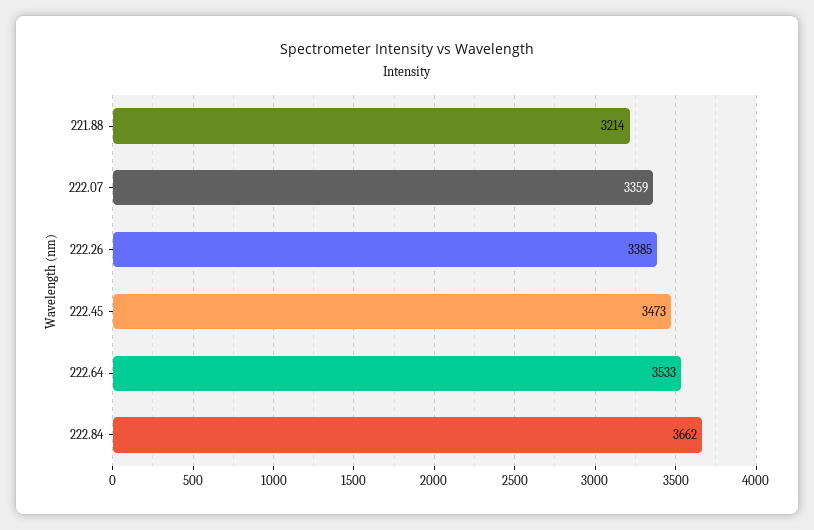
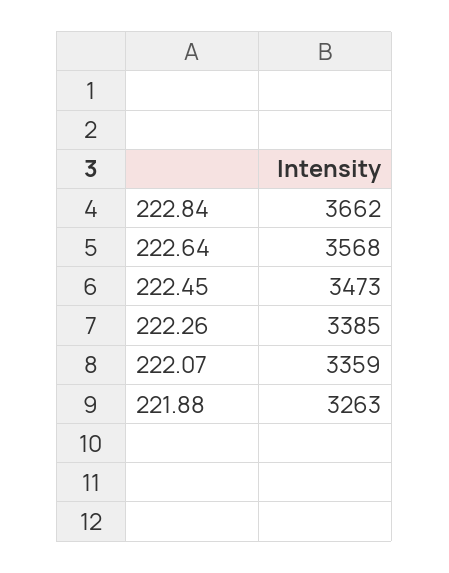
  {
-   "221.88": 3214,
+   "221.88": 3263,
    "222.07": 3359,
    "222.26": 3385,
    "222.45": 3473,
-   "222.64": 3533,
+   "222.64": 3568,
    "222.84": 3662
  }

